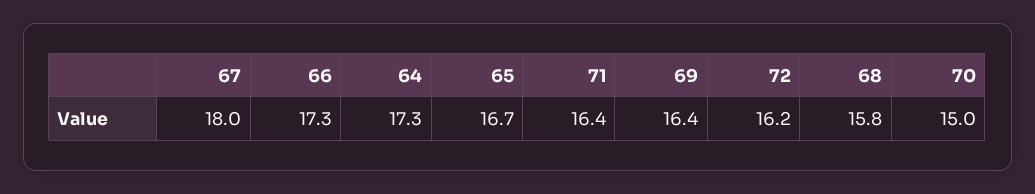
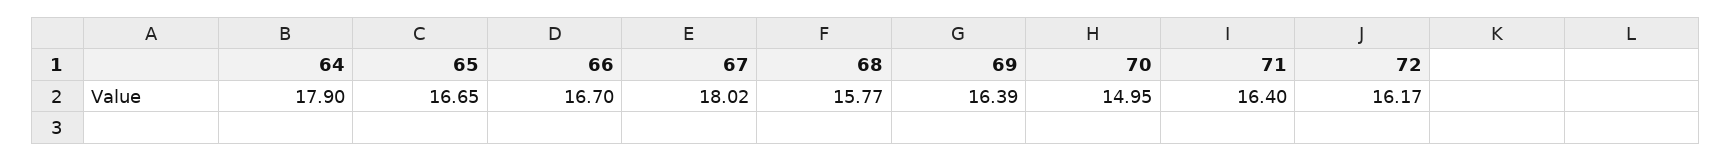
  {
    "67": 18.02,
-   "66": 17.3,
+   "66": 16.7,
-   "64": 17.3,
+   "64": 17.9,
    "65": 16.65,
    "71": 16.4,
    "69": 16.39,
    "72": 16.17,
    "68": 15.77,
    "70": 14.95
  }

